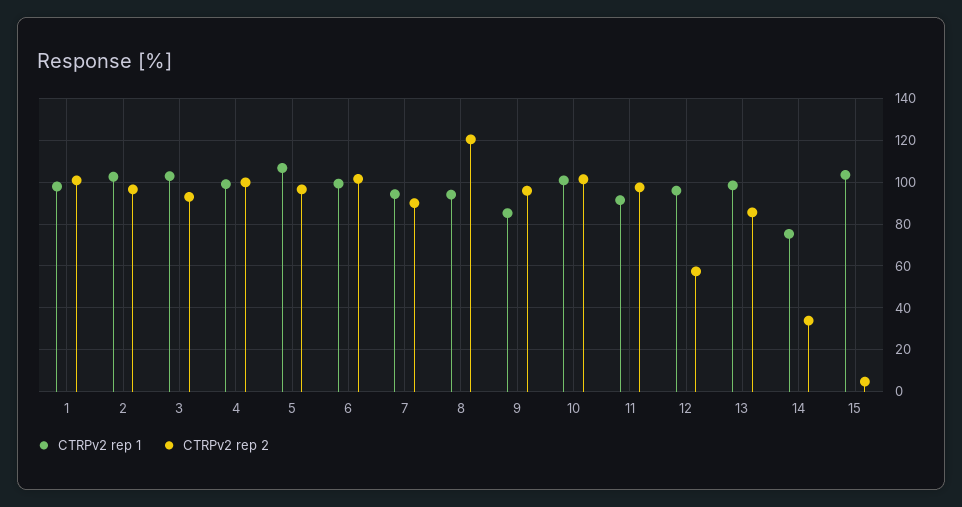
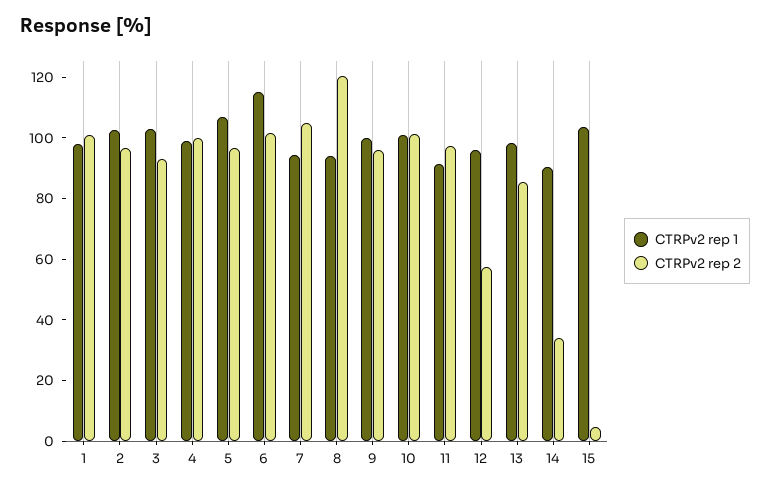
  {
    "CTRPv2 rep 1": {
      "1": 100,
      "2": 105,
      "3": 105,
      "4": 100,
      "5": 105,
-     "6": 100,
+     "6": 115,
      "7": 95,
      "8": 95,
-     "9": 85,
+     "9": 100,
      "10": 100,
      "11": 90,
      "12": 95,
      "13": 100,
-     "14": 75,
+     "14": 90,
      "15": 105
    },
    "CTRPv2 rep 2": {
      "1": 100,
      "2": 95,
      "3": 95,
      "4": 100,
      "5": 95,
      "6": 100,
-     "7": 90,
+     "7": 105,
      "8": 120,
      "9": 95,
      "10": 100,
      "11": 100,
      "12": 55,
      "13": 85,
      "14": 35,
      "15": 5
    }
  }

